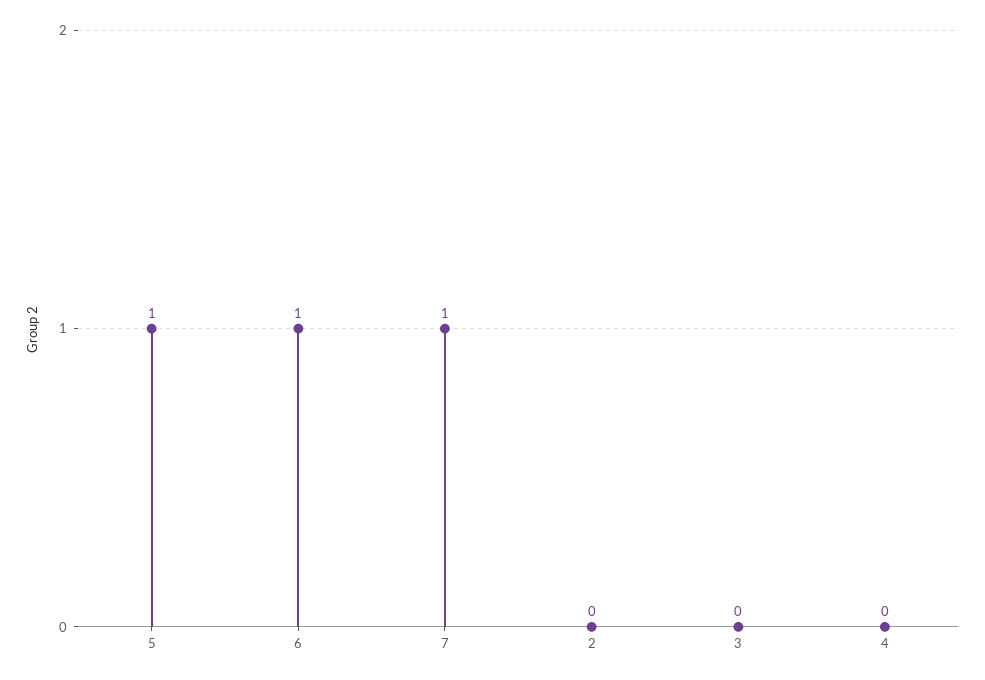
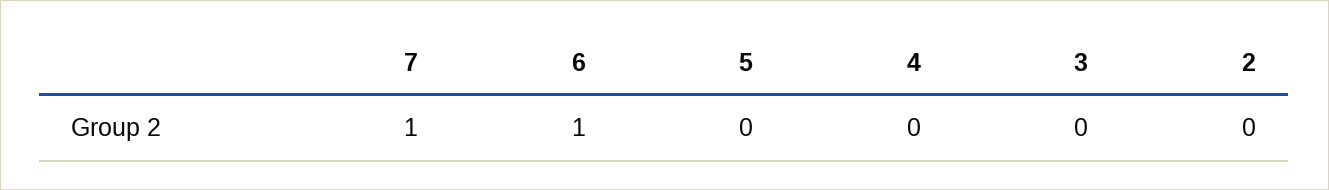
  {
-   "5": 1,
+   "5": 0,
    "6": 1,
    "7": 1,
    "2": 0,
    "3": 0,
    "4": 0
  }

